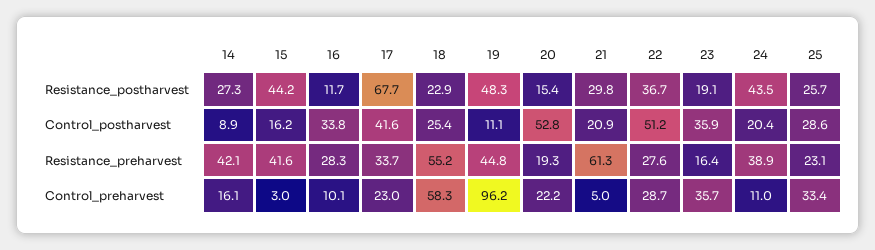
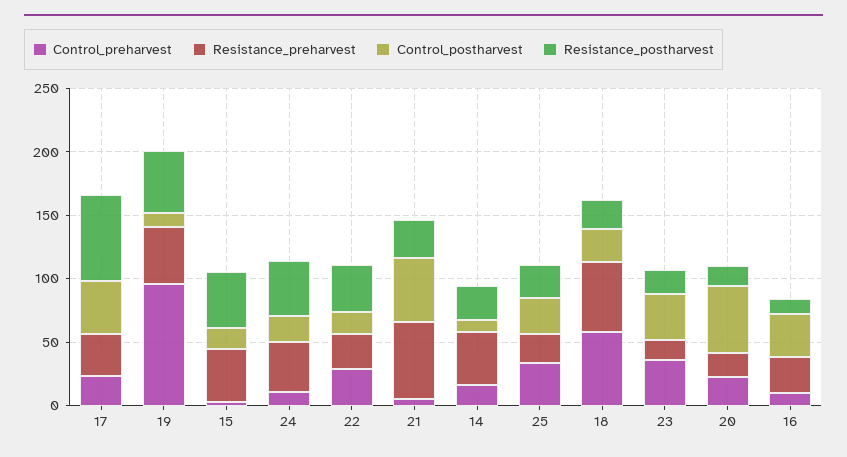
  {
    "Resistance_postharvest": {
      "14": 27.3,
      "15": 44.2,
      "16": 11.7,
      "17": 67.7,
      "18": 22.9,
      "19": 48.3,
      "20": 15.4,
      "21": 29.8,
      "22": 36.7,
      "23": 19.1,
      "24": 43.5,
      "25": 25.7
    },
    "Control_postharvest": {
      "14": 8.9,
      "15": 16.2,
      "16": 33.8,
      "17": 41.6,
      "18": 25.4,
      "19": 11.1,
      "20": 52.8,
-     "21": 20.9,
+     "21": 50,
-     "22": 51.2,
+     "22": 20,
      "23": 35.9,
      "24": 20.4,
      "25": 28.6
    },
    "Resistance_preharvest": {
      "14": 42.1,
      "15": 41.6,
      "16": 28.3,
      "17": 33.7,
      "18": 55.2,
      "19": 44.8,
      "20": 19.3,
      "21": 61.3,
      "22": 27.6,
      "23": 16.4,
      "24": 38.9,
      "25": 23.1
    },
    "Control_preharvest": {
      "14": 16.1,
      "15": 3,
      "16": 10.1,
      "17": 23,
      "18": 58.3,
      "19": 96.2,
      "20": 22.2,
      "21": 5,
      "22": 28.7,
      "23": 35.7,
      "24": 11,
      "25": 33.4
    }
  }

